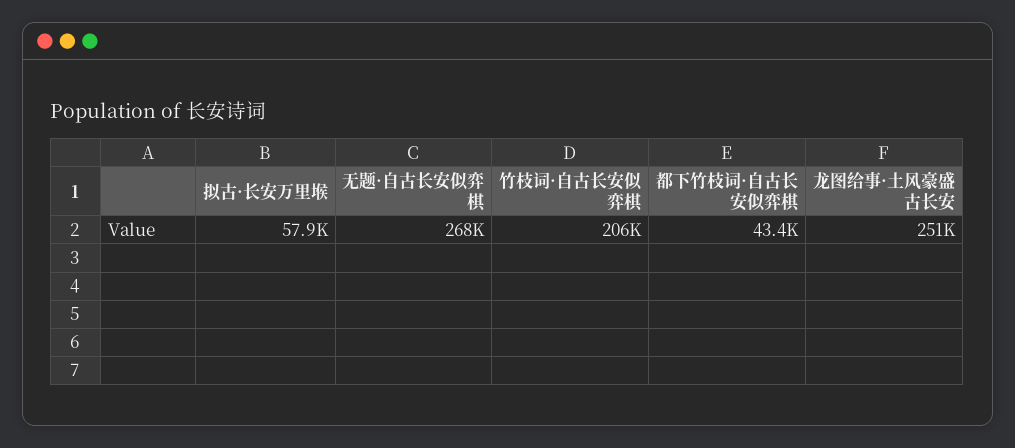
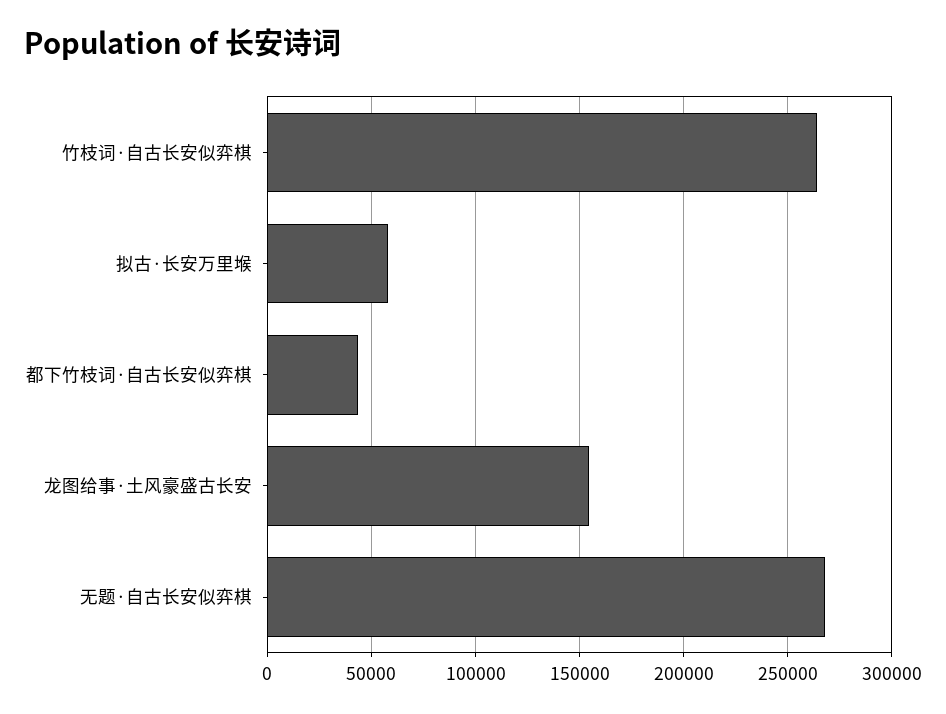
  {
    "拟古·长安万里堠": 57900,
    "无题·自古长安似弈棋": 268000,
-   "竹枝词·自古长安似弈棋": 206000,
+   "竹枝词·自古长安似弈棋": 265000,
    "都下竹枝词·自古长安似弈棋": 43400,
-   "龙图给事·土风豪盛古长安": 251000
+   "龙图给事·土风豪盛古长安": 155000
  }

